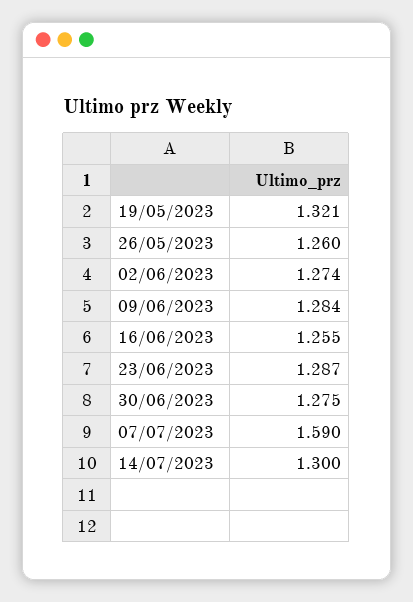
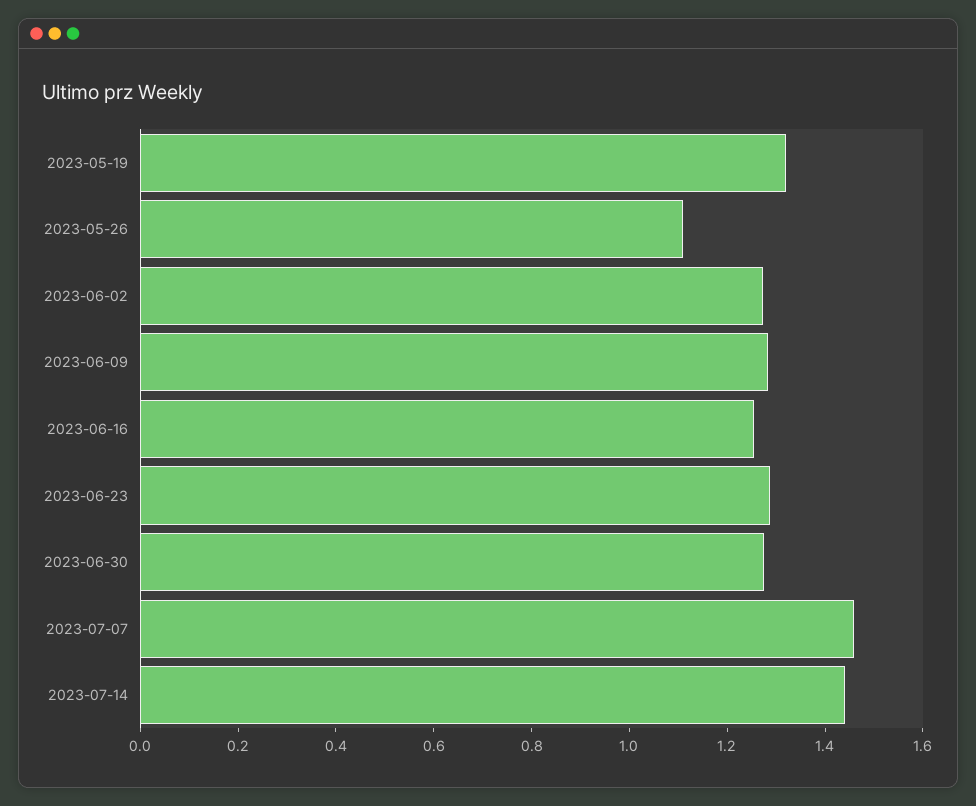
  {
    "19/05/2023": 1.321,
-   "26/05/2023": 1.26,
+   "26/05/2023": 1.1,
    "02/06/2023": 1.274,
    "09/06/2023": 1.284,
    "16/06/2023": 1.255,
    "23/06/2023": 1.287,
    "30/06/2023": 1.275,
-   "07/07/2023": 1.59,
+   "07/07/2023": 1.45,
-   "14/07/2023": 1.3
+   "14/07/2023": 1.45
  }

